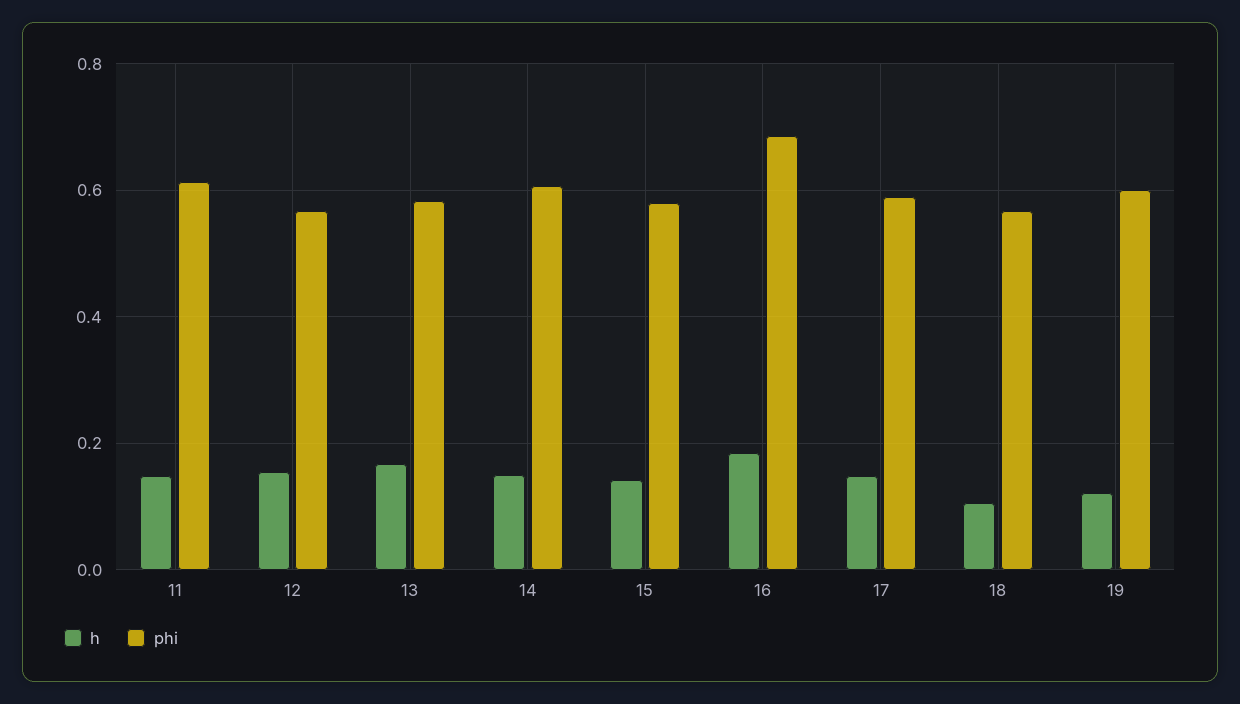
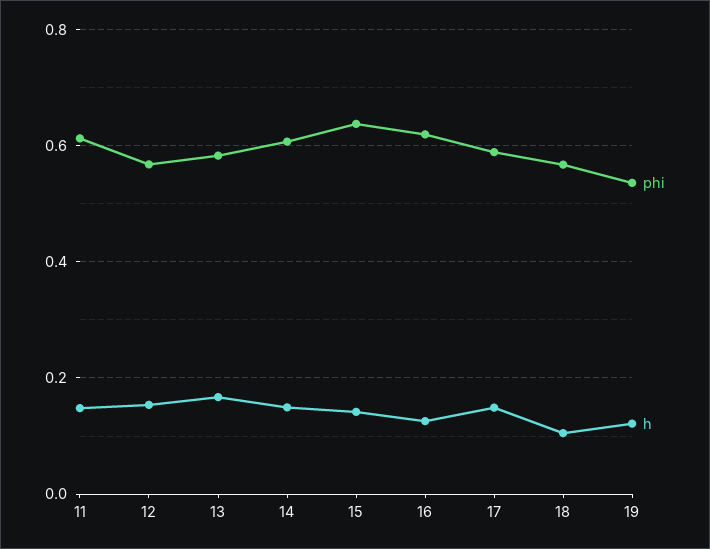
  {
    "h": {
      "11": 0.14,
      "12": 0.16,
      "13": 0.16,
      "14": 0.14,
      "15": 0.14,
-     "16": 0.18,
+     "16": 0.12,
      "17": 0.14,
      "18": 0.1,
      "19": 0.12
    },
    "phi": {
      "11": 0.62,
      "12": 0.56,
      "13": 0.58,
      "14": 0.6,
-     "15": 0.58,
+     "15": 0.64,
-     "16": 0.68,
+     "16": 0.62,
      "17": 0.58,
      "18": 0.56,
-     "19": 0.6
+     "19": 0.54
    }
  }

